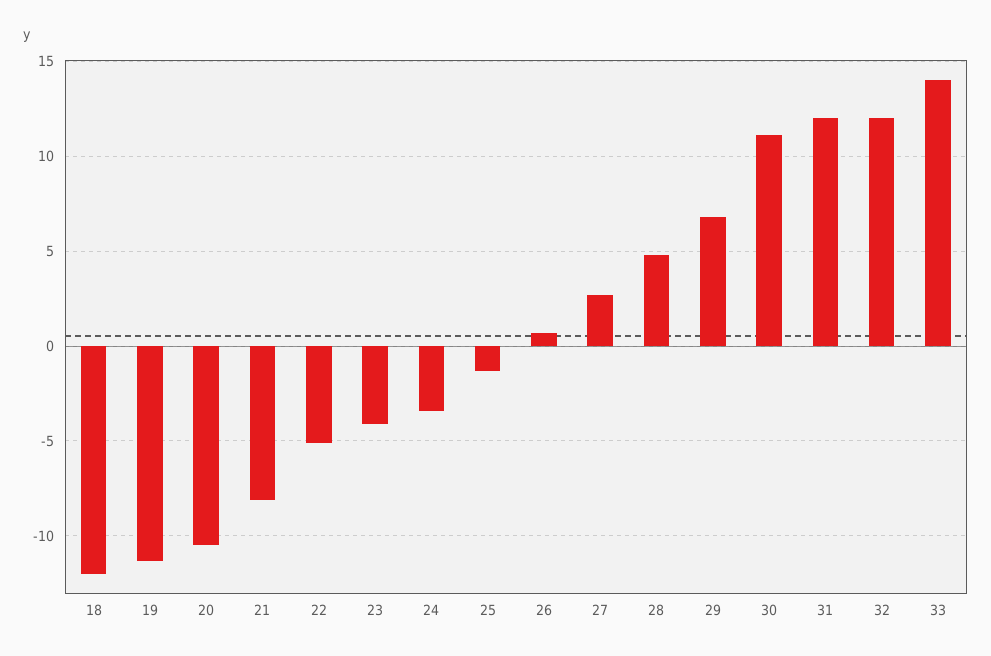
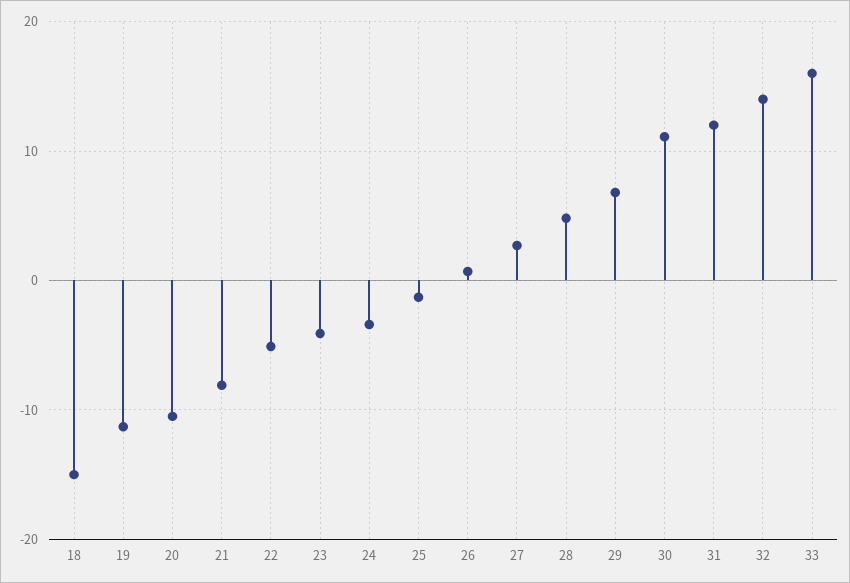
  {
-   "18": -12,
+   "18": -15,
    "19": -11.5,
    "20": -10.5,
    "21": -8,
    "22": -5,
    "23": -4,
    "24": -3.5,
    "25": -1.5,
    "26": 0.5,
    "27": 2.5,
    "28": 5,
    "29": 7,
    "30": 11,
    "31": 12,
-   "32": 12,
+   "32": 14,
-   "33": 14
+   "33": 16
  }

